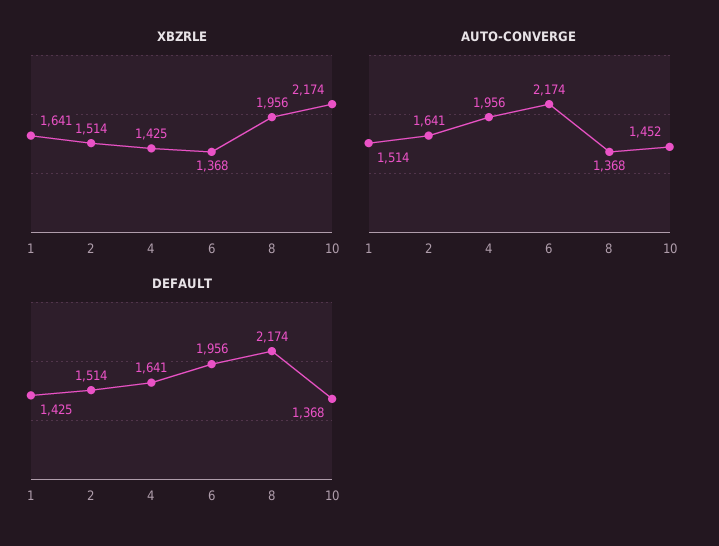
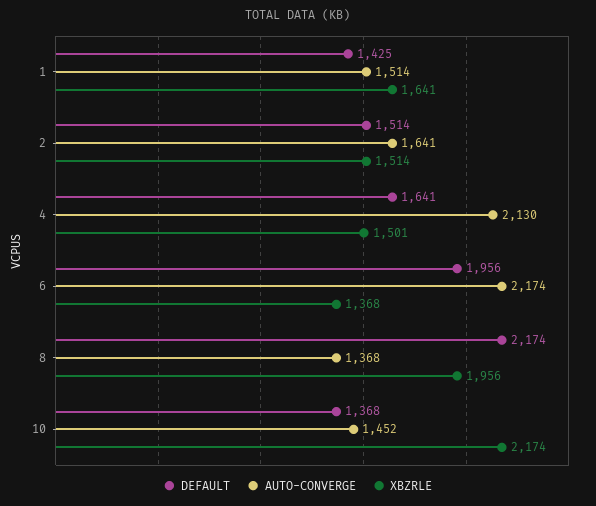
  {
    "XBZRLE": {
      "1": 1641,
      "2": 1514,
-     "4": 1425,
+     "4": 1501,
      "6": 1368,
      "8": 1956,
      "10": 2174
    },
    "AUTO-CONVERGE": {
      "1": 1514,
      "2": 1641,
-     "4": 1956,
+     "4": 2130,
      "6": 2174,
      "8": 1368,
      "10": 1452
    },
    "DEFAULT": {
      "1": 1425,
      "2": 1514,
      "4": 1641,
      "6": 1956,
      "8": 2174,
      "10": 1368
    }
  }

